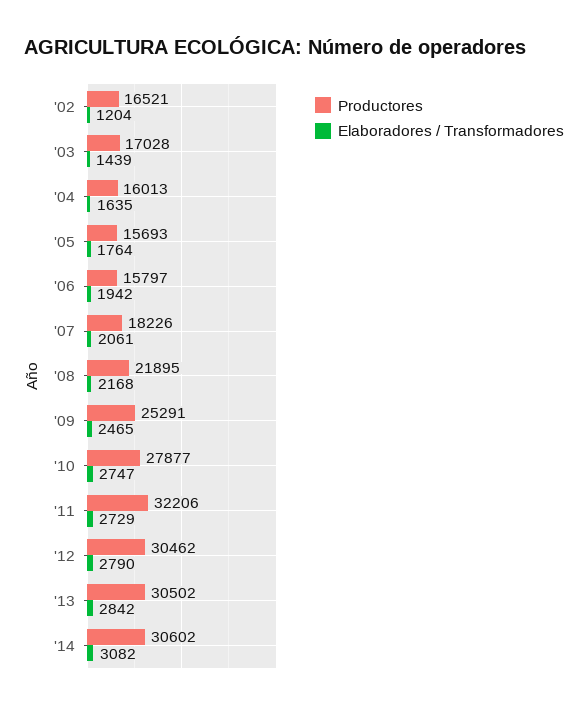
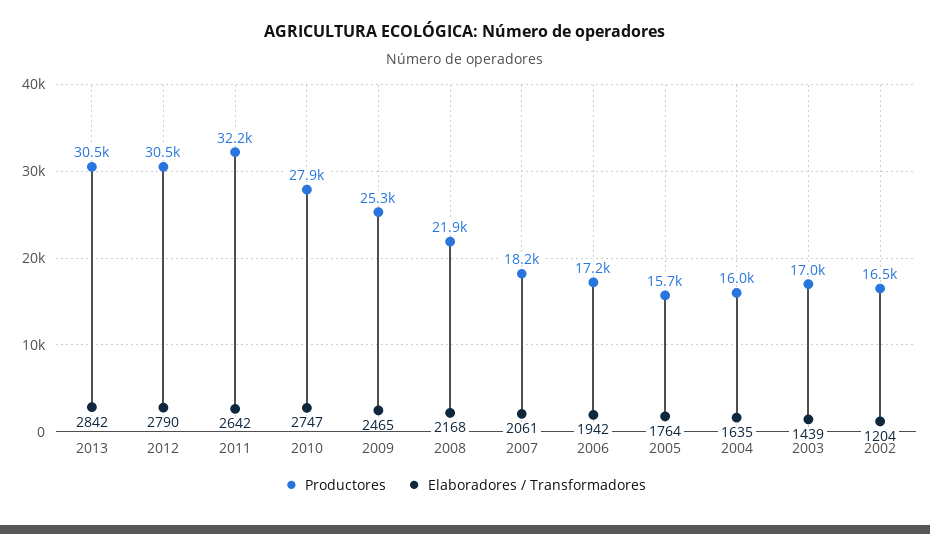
  {
    "Productores": {
      "'02": 16521,
      "'03": 17028,
      "'04": 16013,
      "'05": 15693,
-     "'06": 15797,
+     "'06": 17200,
      "'07": 18226,
      "'08": 21895,
      "'09": 25291,
      "'10": 27877,
      "'11": 32206,
      "'12": 30462,
-     "'13": 30502,
+     "'13": 30502
-     "'14": 30602
    },
    "Elaboradores / Transformadores": {
      "'02": 1204,
      "'03": 1439,
      "'04": 1635,
      "'05": 1764,
      "'06": 1942,
      "'07": 2061,
      "'08": 2168,
      "'09": 2465,
      "'10": 2747,
-     "'11": 2729,
+     "'11": 2642,
      "'12": 2790,
-     "'13": 2842,
+     "'13": 2842
-     "'14": 3082
    }
  }

